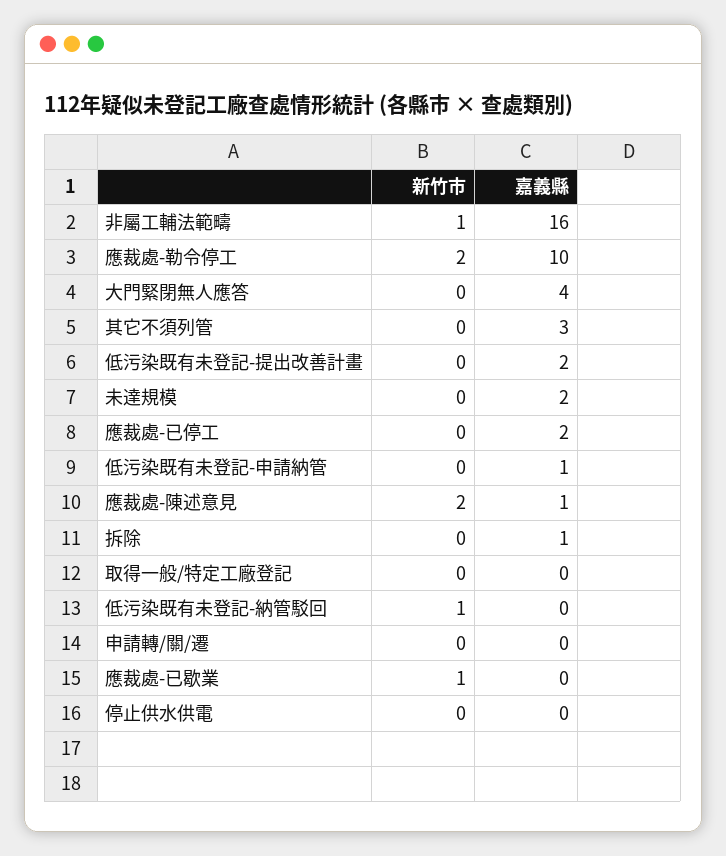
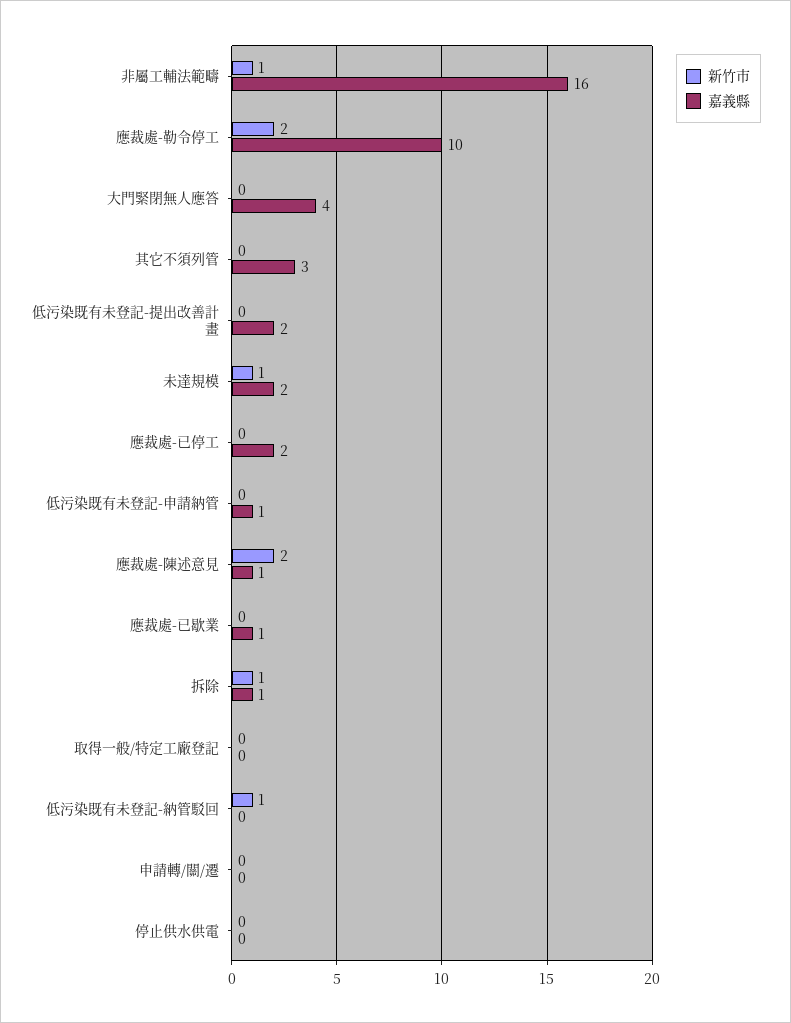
  {
    "新竹市": {
      "非屬工輔法範疇": 1,
      "應裁處-勒令停工": 2,
      "大門緊閉無人應答": 0,
      "其它不須列管": 0,
      "低污染既有未登記-提出改善計畫": 0,
-     "未達規模": 0,
+     "未達規模": 1,
      "應裁處-已停工": 0,
      "低污染既有未登記-申請納管": 0,
      "應裁處-陳述意見": 2,
-     "拆除": 0,
+     "拆除": 1,
      "取得一般/特定工廠登記": 0,
      "低污染既有未登記-納管駁回": 1,
      "申請轉/關/遷": 0,
-     "應裁處-已歇業": 1,
+     "應裁處-已歇業": 0,
      "停止供水供電": 0
    },
    "嘉義縣": {
      "非屬工輔法範疇": 16,
      "應裁處-勒令停工": 10,
      "大門緊閉無人應答": 4,
      "其它不須列管": 3,
      "低污染既有未登記-提出改善計畫": 2,
      "未達規模": 2,
      "應裁處-已停工": 2,
      "低污染既有未登記-申請納管": 1,
      "應裁處-陳述意見": 1,
      "拆除": 1,
      "取得一般/特定工廠登記": 0,
      "低污染既有未登記-納管駁回": 0,
      "申請轉/關/遷": 0,
-     "應裁處-已歇業": 0,
+     "應裁處-已歇業": 1,
      "停止供水供電": 0
    }
  }

